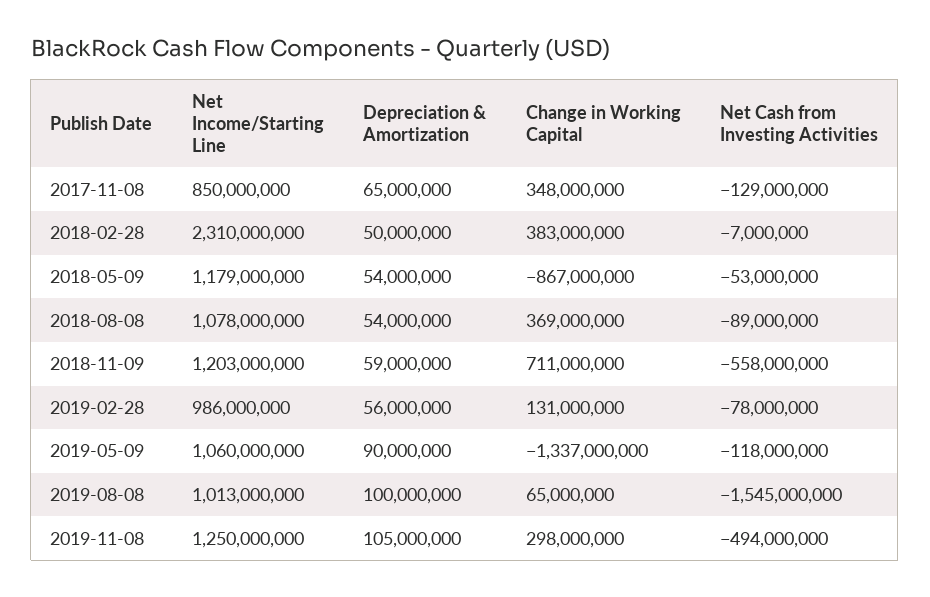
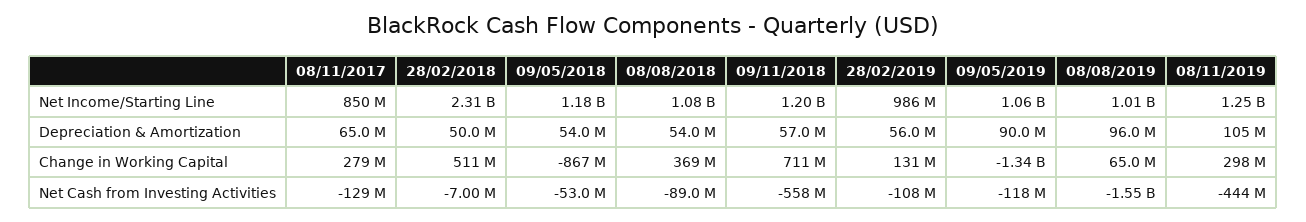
  {
    "Net Income/Starting Line": {
      "2017-11-08": 850000000,
      "2018-02-28": 2310000000,
      "2018-05-09": 1179000000,
      "2018-08-08": 1078000000,
      "2018-11-09": 1203000000,
      "2019-02-28": 986000000,
      "2019-05-09": 1060000000,
      "2019-08-08": 1013000000,
      "2019-11-08": 1250000000
    },
    "Depreciation & Amortization": {
      "2017-11-08": 65000000,
      "2018-02-28": 50000000,
      "2018-05-09": 54000000,
      "2018-08-08": 54000000,
-     "2018-11-09": 59000000,
+     "2018-11-09": 57000000,
      "2019-02-28": 56000000,
      "2019-05-09": 90000000,
-     "2019-08-08": 100000000,
+     "2019-08-08": 96000000,
      "2019-11-08": 105000000
    },
    "Change in Working Capital": {
-     "2017-11-08": 348000000,
+     "2017-11-08": 279000000,
-     "2018-02-28": 383000000,
+     "2018-02-28": 511000000,
      "2018-05-09": -867000000,
      "2018-08-08": 369000000,
      "2018-11-09": 711000000,
      "2019-02-28": 131000000,
      "2019-05-09": -1337000000,
      "2019-08-08": 65000000,
      "2019-11-08": 298000000
    },
    "Net Cash from Investing Activities": {
      "2017-11-08": -129000000,
      "2018-02-28": -7000000,
      "2018-05-09": -53000000,
      "2018-08-08": -89000000,
      "2018-11-09": -558000000,
-     "2019-02-28": -78000000,
+     "2019-02-28": -108000000,
      "2019-05-09": -118000000,
      "2019-08-08": -1545000000,
-     "2019-11-08": -494000000
+     "2019-11-08": -444000000
    }
  }

